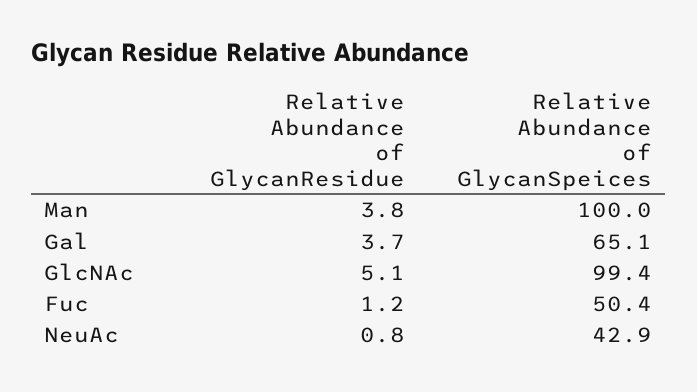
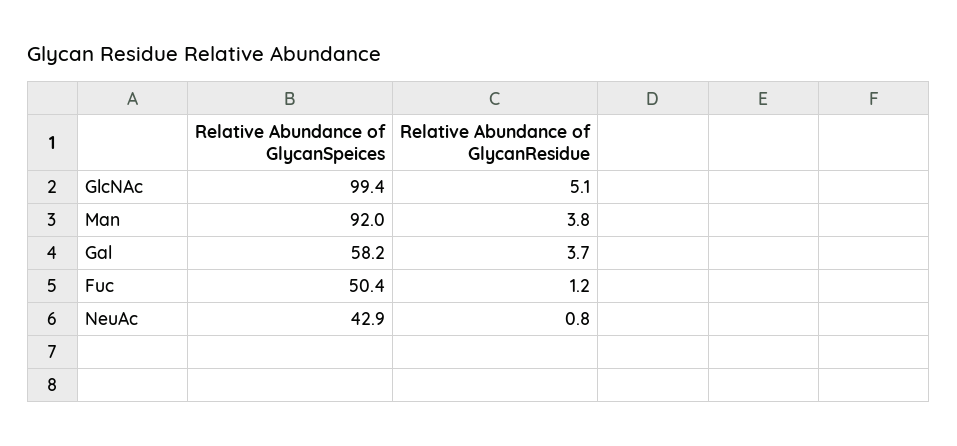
  {
    "Relative Abundance of GlycanResidue": {
      "Man": 3.8,
      "Gal": 3.7,
      "GlcNAc": 5.1,
      "Fuc": 1.2,
      "NeuAc": 0.8
    },
    "Relative Abundance of GlycanSpeices": {
-     "Man": 100,
+     "Man": 92,
-     "Gal": 65.1,
+     "Gal": 58.2,
      "GlcNAc": 99.4,
      "Fuc": 50.4,
      "NeuAc": 42.9
    }
  }

